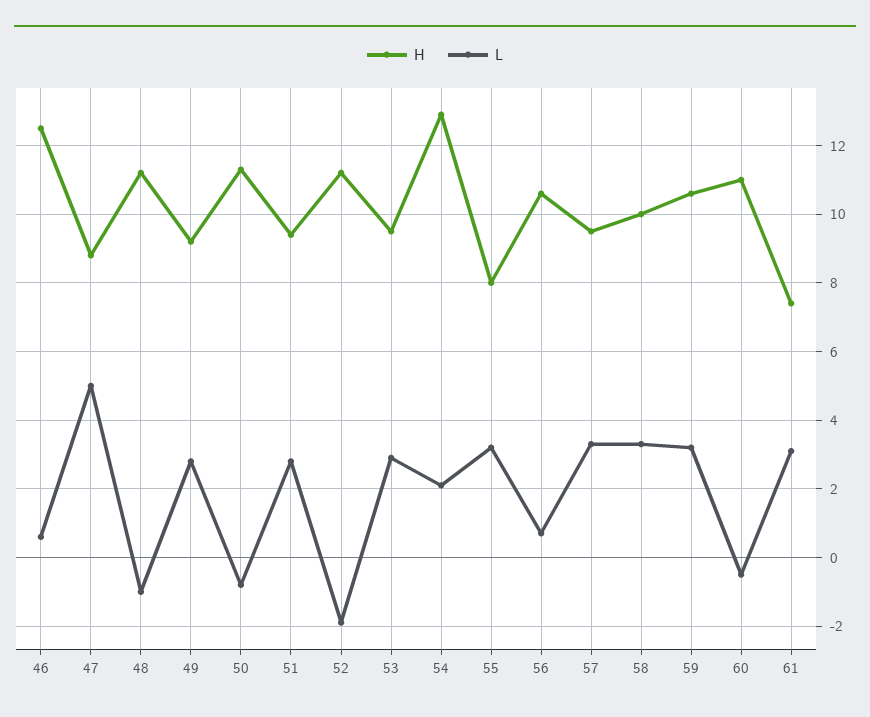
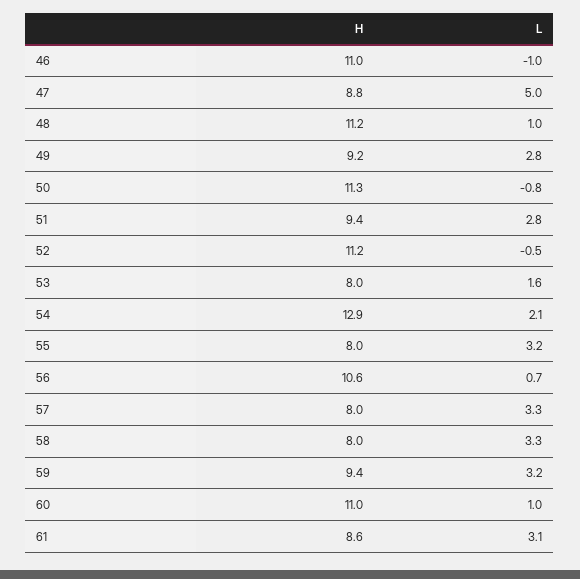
  {
    "H": {
-     "46": 12.5,
+     "46": 11,
      "47": 8.8,
      "48": 11.2,
      "49": 9.2,
      "50": 11.3,
      "51": 9.4,
      "52": 11.2,
-     "53": 9.5,
+     "53": 8,
      "54": 12.9,
      "55": 8,
      "56": 10.6,
-     "57": 9.5,
+     "57": 8,
-     "58": 10,
+     "58": 8,
-     "59": 10.5,
+     "59": 9.4,
      "60": 11,
-     "61": 7.5
+     "61": 8.6
    },
    "L": {
-     "46": 0.5,
+     "46": -1,
      "47": 5,
-     "48": -1,
+     "48": 1,
      "49": 2.8,
      "50": -0.8,
      "51": 2.8,
-     "52": -2,
+     "52": -0.5,
-     "53": 3,
+     "53": 1.6,
      "54": 2.1,
      "55": 3.2,
      "56": 0.7,
      "57": 3.3,
      "58": 3.3,
      "59": 3.2,
-     "60": -0.5,
+     "60": 1,
      "61": 3.1
    }
  }

